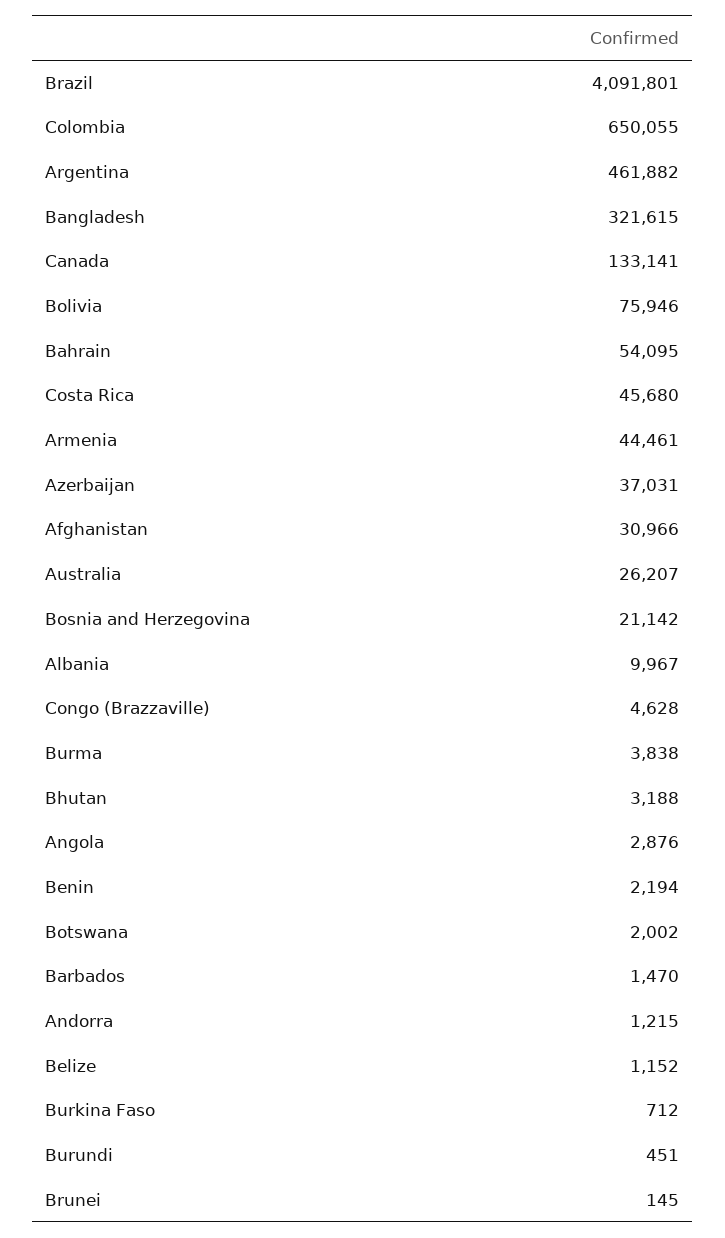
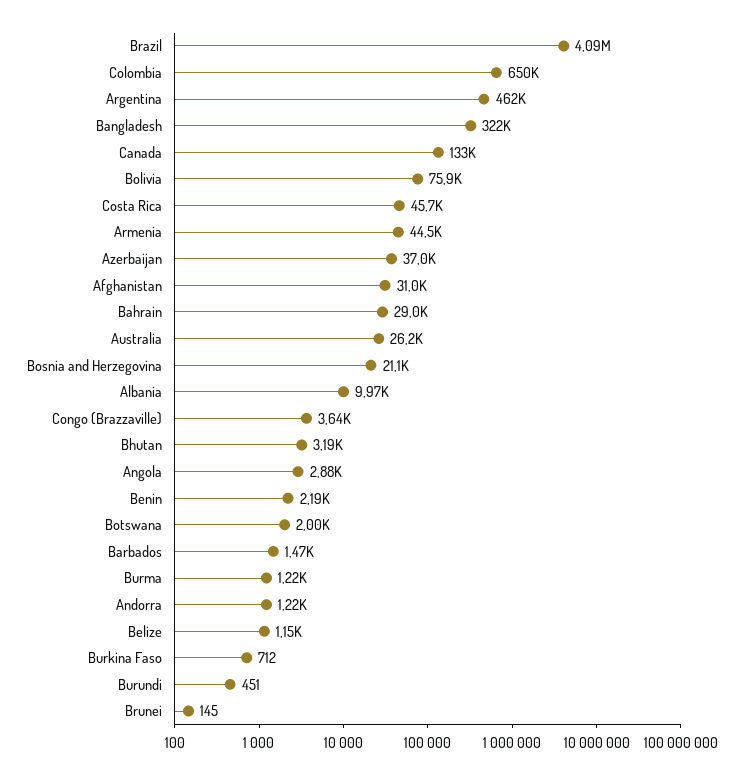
  {
    "Brazil": 4091801,
    "Colombia": 650055,
    "Argentina": 461882,
    "Bangladesh": 321615,
    "Canada": 133141,
    "Bolivia": 75946,
-   "Bahrain": 54095,
+   "Bahrain": 29000,
    "Costa Rica": 45680,
    "Armenia": 44461,
    "Azerbaijan": 37031,
    "Afghanistan": 30966,
    "Australia": 26207,
    "Bosnia and Herzegovina": 21142,
    "Albania": 9967,
-   "Congo (Brazzaville)": 4628,
+   "Congo (Brazzaville)": 3640,
-   "Burma": 3838,
+   "Burma": 1220,
    "Bhutan": 3188,
    "Angola": 2876,
    "Benin": 2194,
    "Botswana": 2002,
    "Barbados": 1470,
    "Andorra": 1215,
    "Belize": 1152,
    "Burkina Faso": 712,
    "Burundi": 451,
    "Brunei": 145
  }

